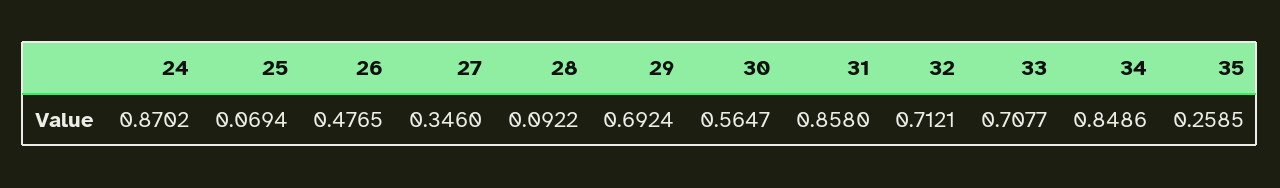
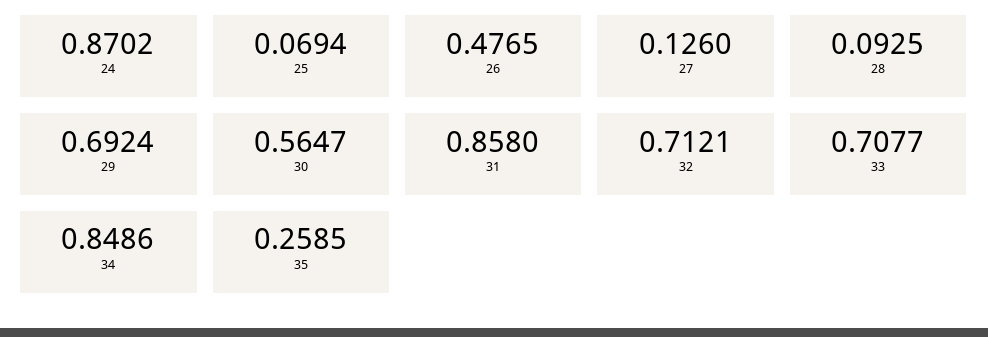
  {
    "24": 0.8702,
    "25": 0.0694,
    "26": 0.4765,
-   "27": 0.346,
+   "27": 0.126,
-   "28": 0.0922,
+   "28": 0.0925,
    "29": 0.6924,
    "30": 0.5647,
    "31": 0.858,
    "32": 0.7121,
    "33": 0.7077,
    "34": 0.8486,
    "35": 0.2585
  }

